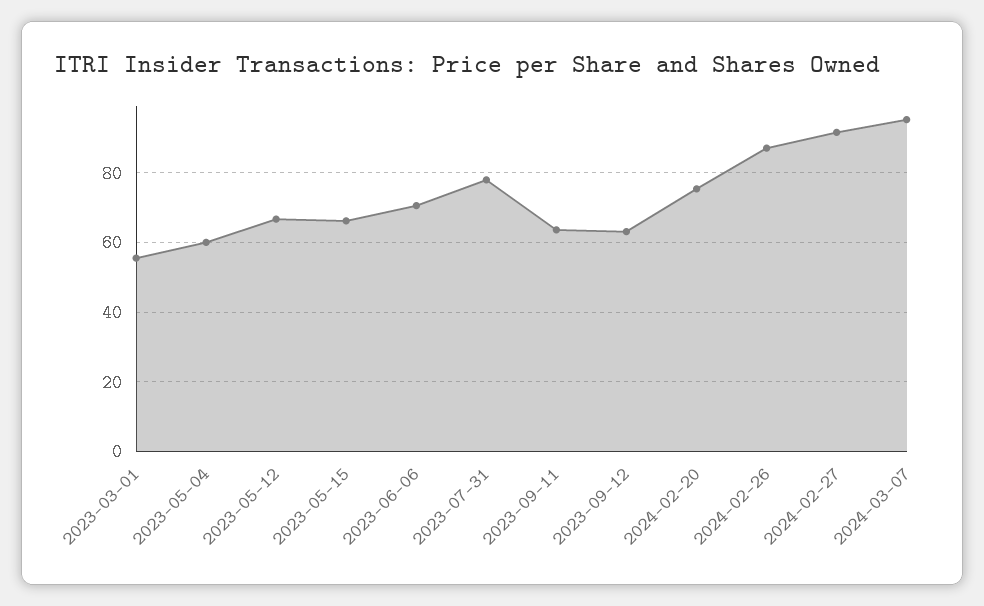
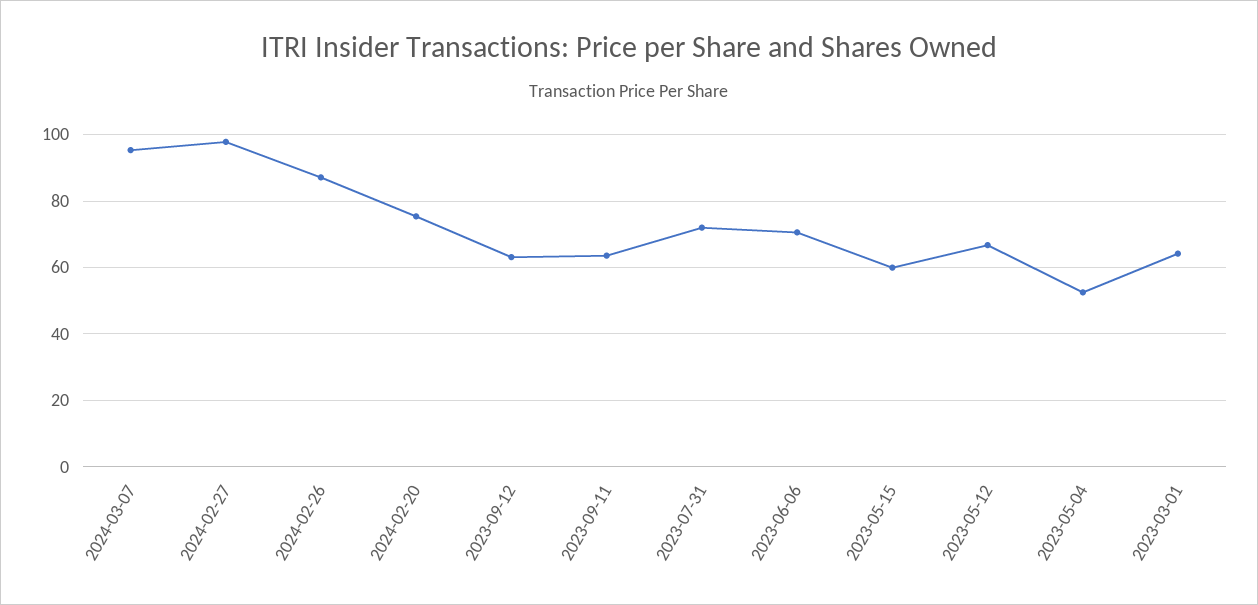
  {
-   "2023-03-01": 56,
+   "2023-03-01": 64,
-   "2023-05-04": 60,
+   "2023-05-04": 52,
    "2023-05-12": 66,
-   "2023-05-15": 66,
+   "2023-05-15": 60,
    "2023-06-06": 70,
-   "2023-07-31": 78,
+   "2023-07-31": 72,
    "2023-09-11": 64,
    "2023-09-12": 64,
    "2024-02-20": 76,
    "2024-02-26": 88,
-   "2024-02-27": 92,
+   "2024-02-27": 98,
    "2024-03-07": 96
  }

